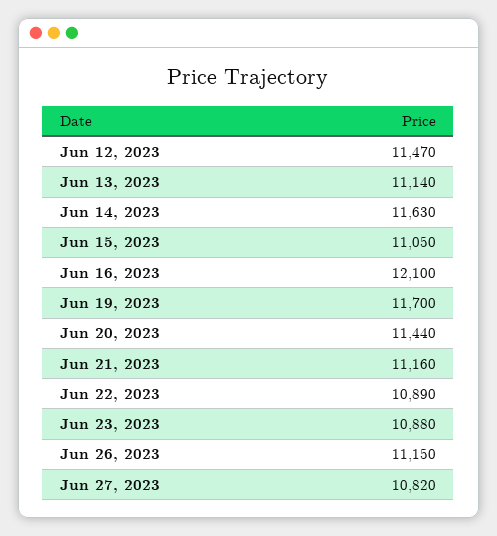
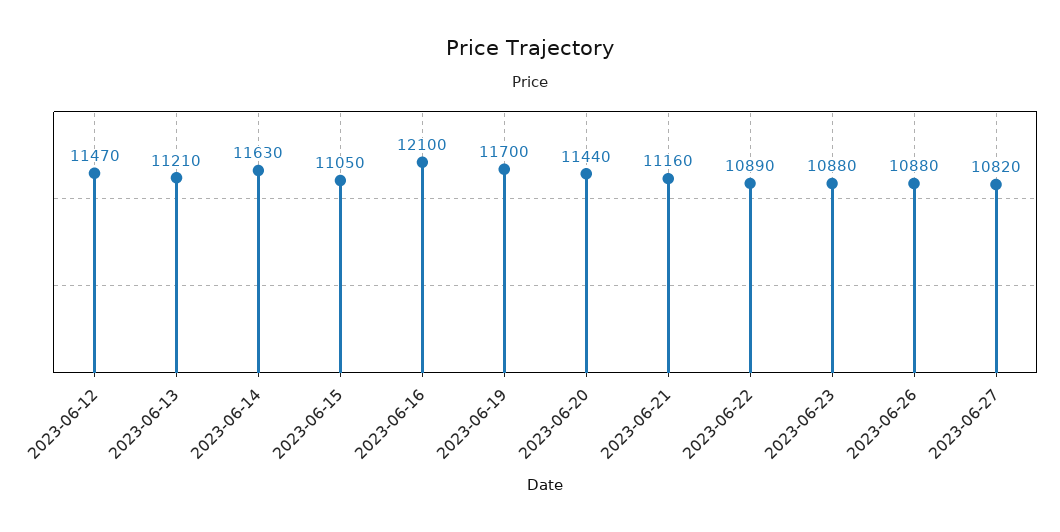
  {
    "Jun 12, 2023": 11470,
-   "Jun 13, 2023": 11140,
+   "Jun 13, 2023": 11210,
    "Jun 14, 2023": 11630,
    "Jun 15, 2023": 11050,
    "Jun 16, 2023": 12100,
    "Jun 19, 2023": 11700,
    "Jun 20, 2023": 11440,
    "Jun 21, 2023": 11160,
    "Jun 22, 2023": 10890,
    "Jun 23, 2023": 10880,
-   "Jun 26, 2023": 11150,
+   "Jun 26, 2023": 10880,
    "Jun 27, 2023": 10820
  }

